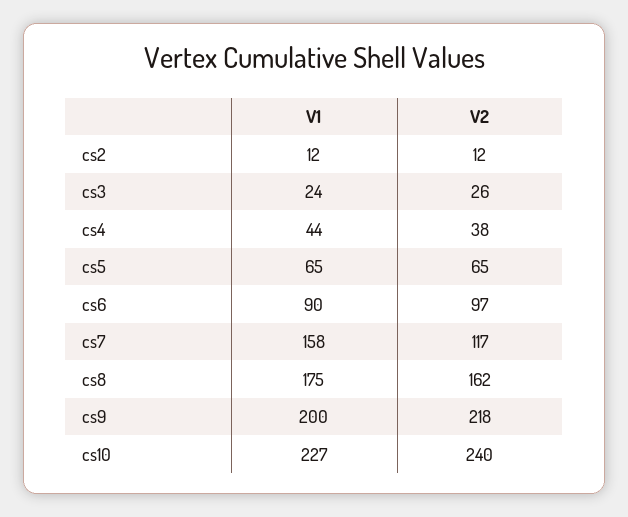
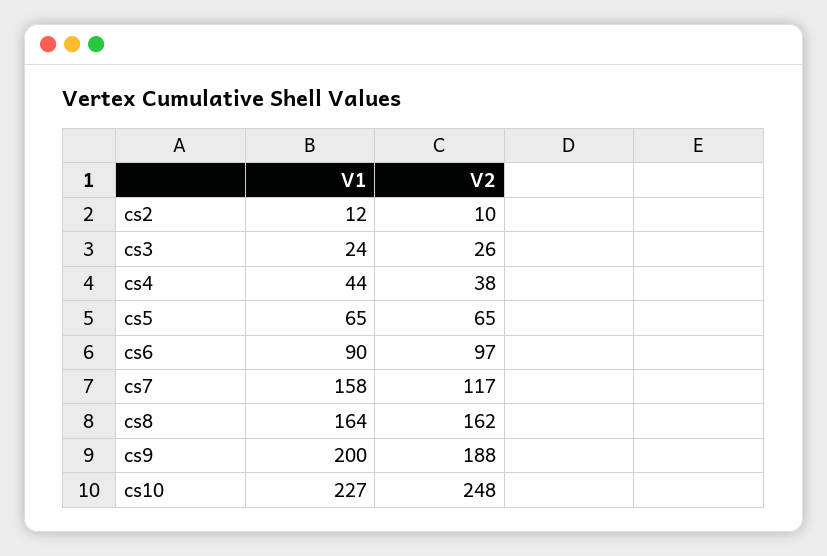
  {
    "V1": {
      "cs2": 12,
      "cs3": 24,
      "cs4": 44,
      "cs5": 65,
      "cs6": 90,
      "cs7": 158,
-     "cs8": 175,
+     "cs8": 164,
      "cs9": 200,
      "cs10": 227
    },
    "V2": {
-     "cs2": 12,
+     "cs2": 10,
      "cs3": 26,
      "cs4": 38,
      "cs5": 65,
      "cs6": 97,
      "cs7": 117,
      "cs8": 162,
-     "cs9": 218,
+     "cs9": 188,
-     "cs10": 240
+     "cs10": 248
    }
  }

